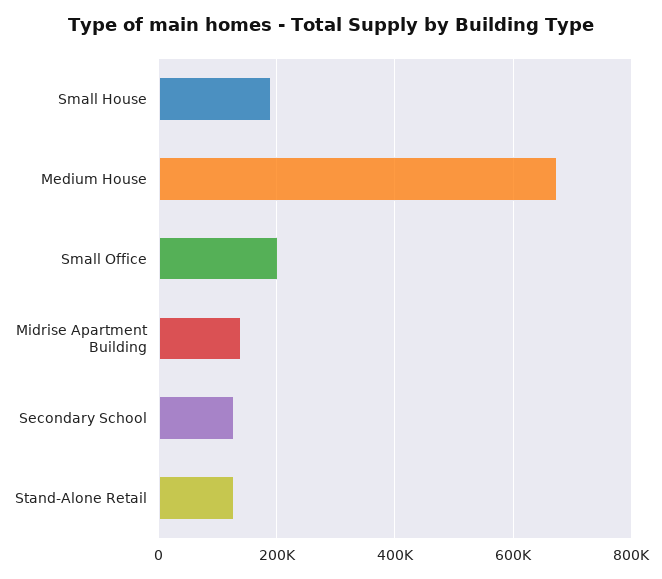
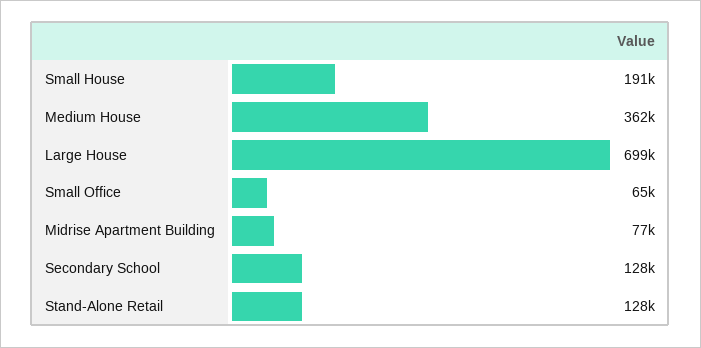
  {
    "Small House": 191000,
-   "Medium House": 680000,
+   "Medium House": 362000,
-   "Small Office": 200000,
+   "Small Office": 65000,
-   "Midrise Apartment Building": 140000,
+   "Midrise Apartment Building": 77000,
    "Secondary School": 128000,
-   "Stand-Alone Retail": 128000
+   "Stand-Alone Retail": 128000,
+   "Large House": 699000
  }

